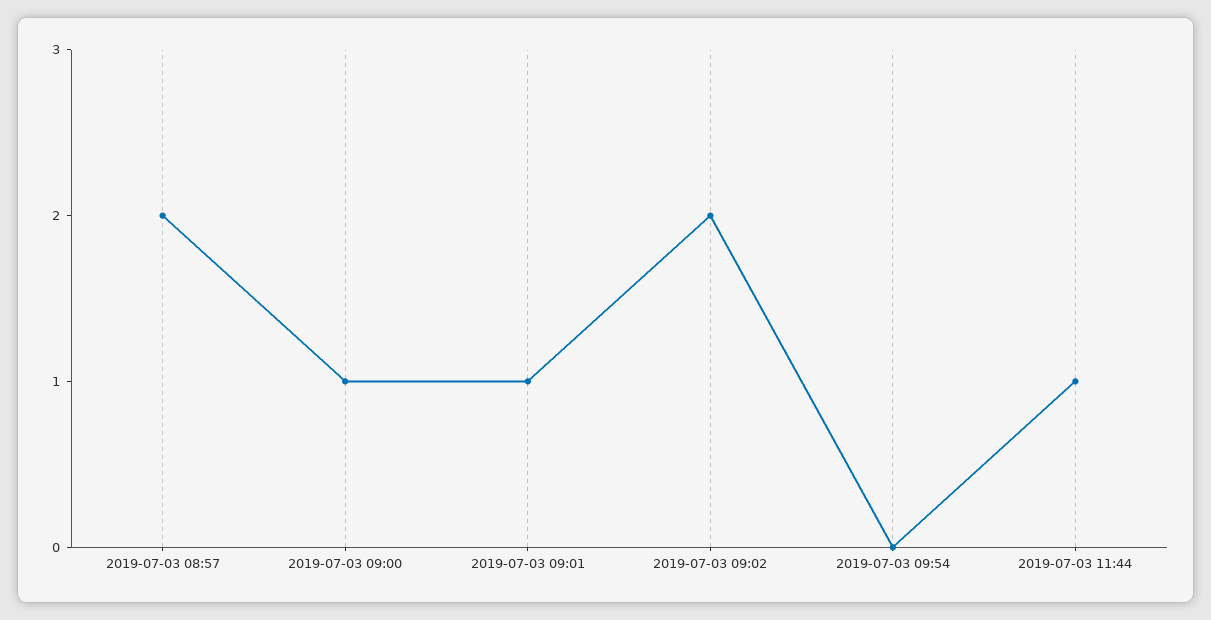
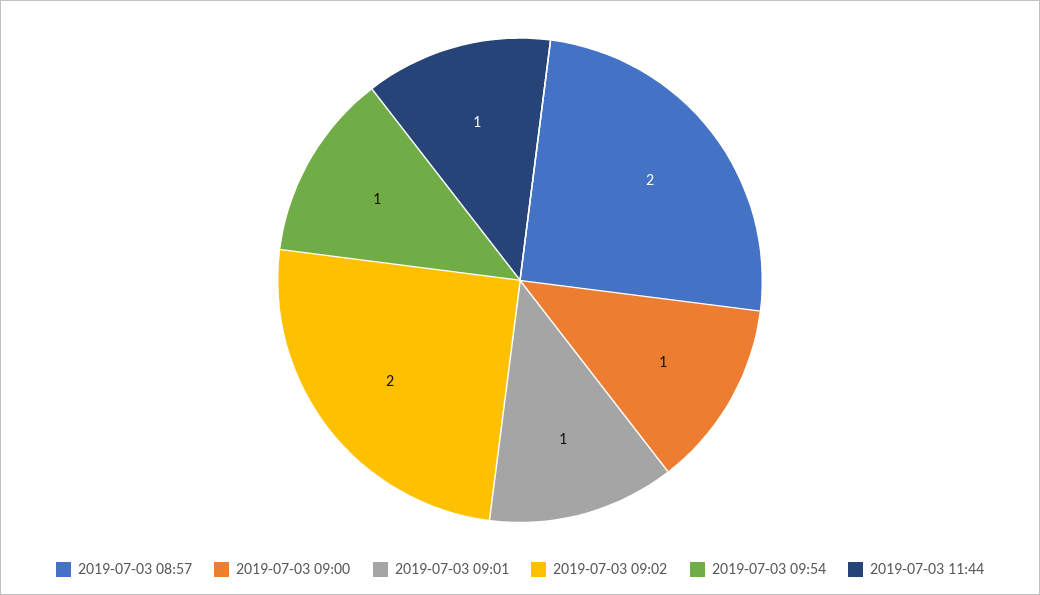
  {
    "2019-07-03 08:57": 2,
    "2019-07-03 09:00": 1,
    "2019-07-03 09:01": 1,
    "2019-07-03 09:02": 2,
-   "2019-07-03 09:54": 0,
+   "2019-07-03 09:54": 1,
    "2019-07-03 11:44": 1
  }

